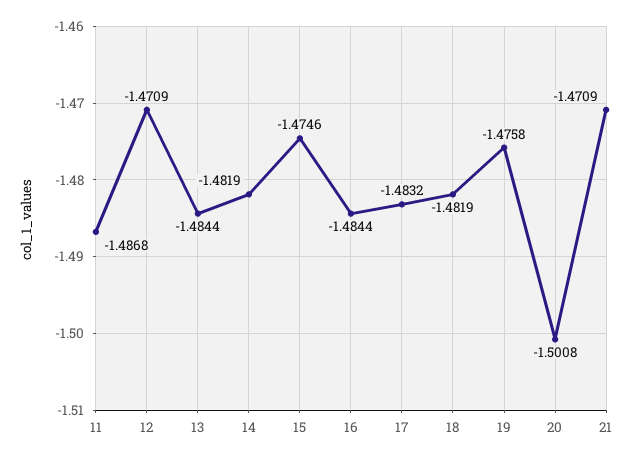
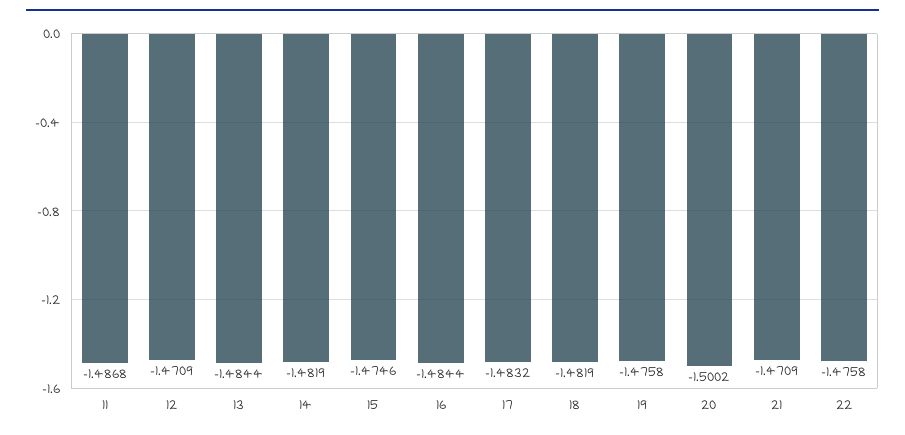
  {
    "11": -1.4868,
    "12": -1.4709,
    "13": -1.4844,
    "14": -1.4819,
    "15": -1.4746,
    "16": -1.4844,
    "17": -1.4832,
    "18": -1.4819,
    "19": -1.4758,
-   "20": -1.5008,
+   "20": -1.5002,
-   "21": -1.4709
+   "21": -1.4709,
+   "22": -1.4758
  }

